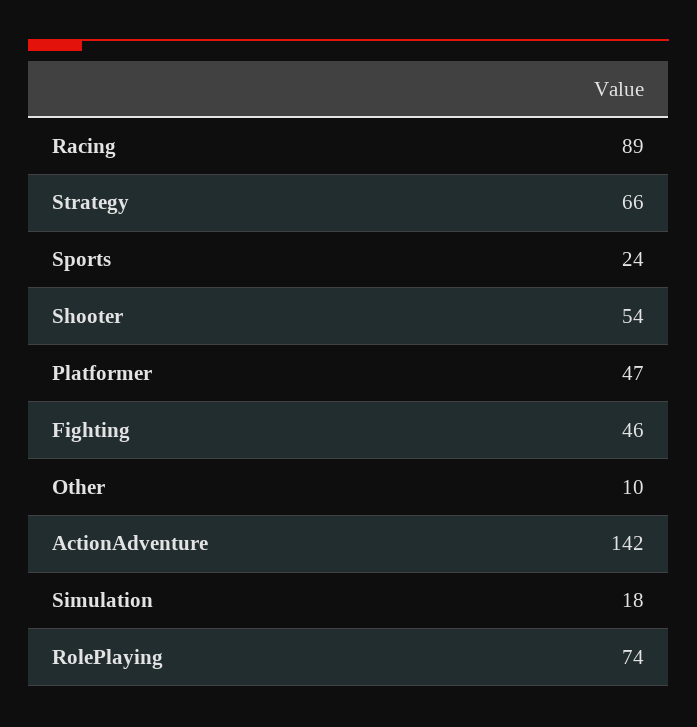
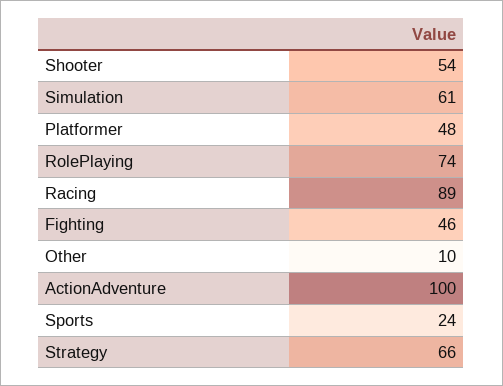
  {
    "Racing": 89,
    "Strategy": 66,
    "Sports": 24,
    "Shooter": 54,
-   "Platformer": 47,
+   "Platformer": 48,
    "Fighting": 46,
    "Other": 10,
-   "ActionAdventure": 142,
+   "ActionAdventure": 100,
-   "Simulation": 18,
+   "Simulation": 61,
    "RolePlaying": 74
  }

